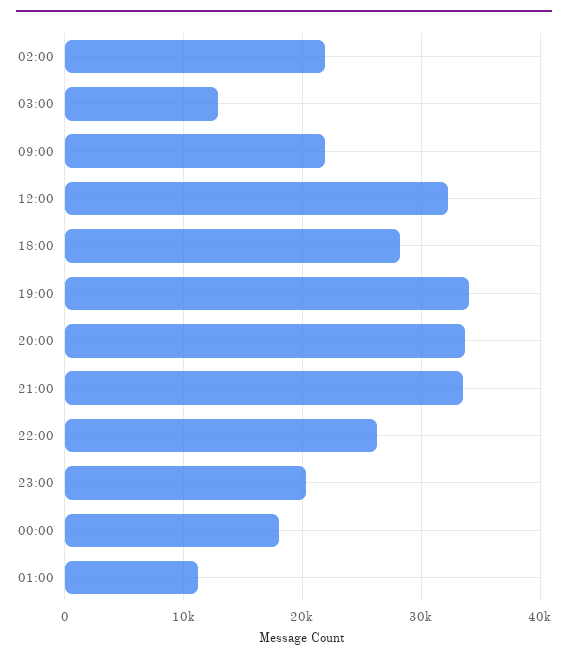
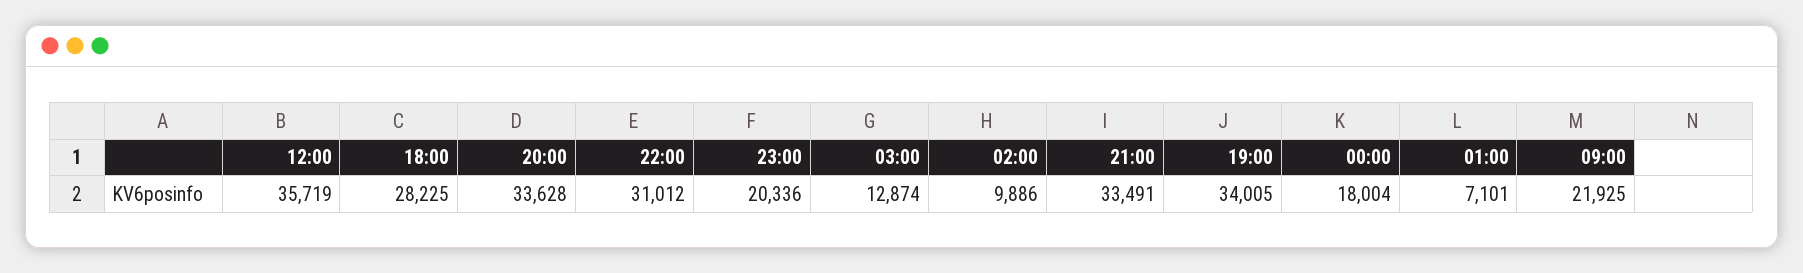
  {
-   "02:00": 22000,
+   "02:00": 9886,
    "03:00": 12874,
    "09:00": 21925,
-   "12:00": 32000,
+   "12:00": 35719,
    "18:00": 28225,
    "19:00": 34005,
    "20:00": 33628,
    "21:00": 33491,
-   "22:00": 26000,
+   "22:00": 31012,
    "23:00": 20336,
    "00:00": 18004,
-   "01:00": 11000
+   "01:00": 7101
  }

